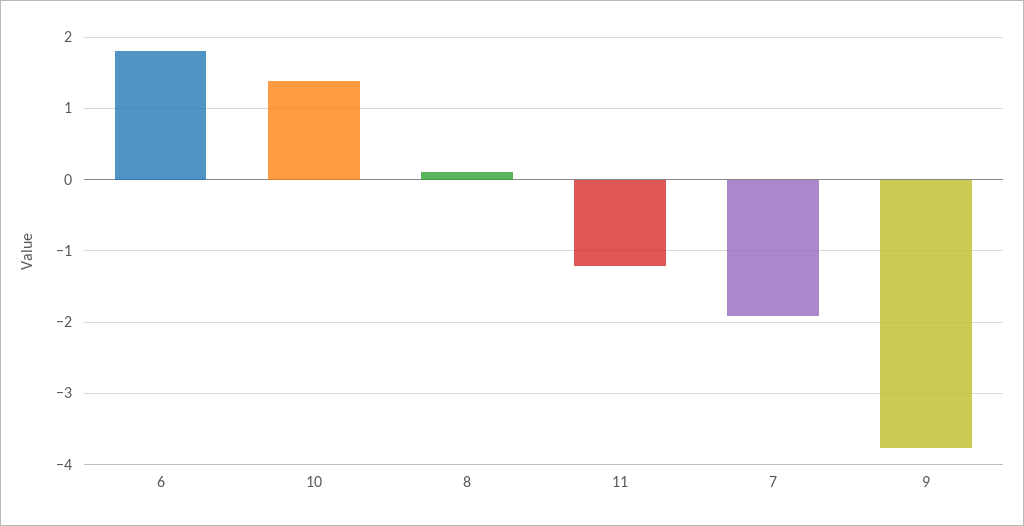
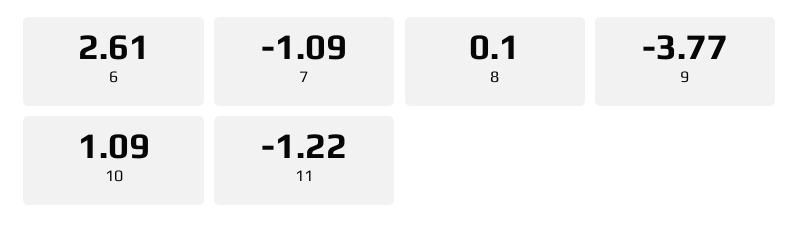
  {
-   "6": 1.8,
+   "6": 2.61,
-   "10": 1.4,
+   "10": 1.09,
    "8": 0.1,
    "11": -1.22,
-   "7": -1.9,
+   "7": -1.09,
    "9": -3.77
  }

